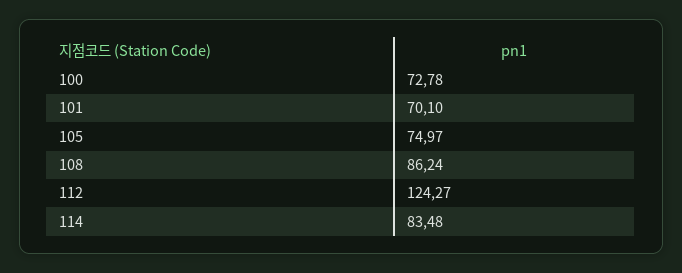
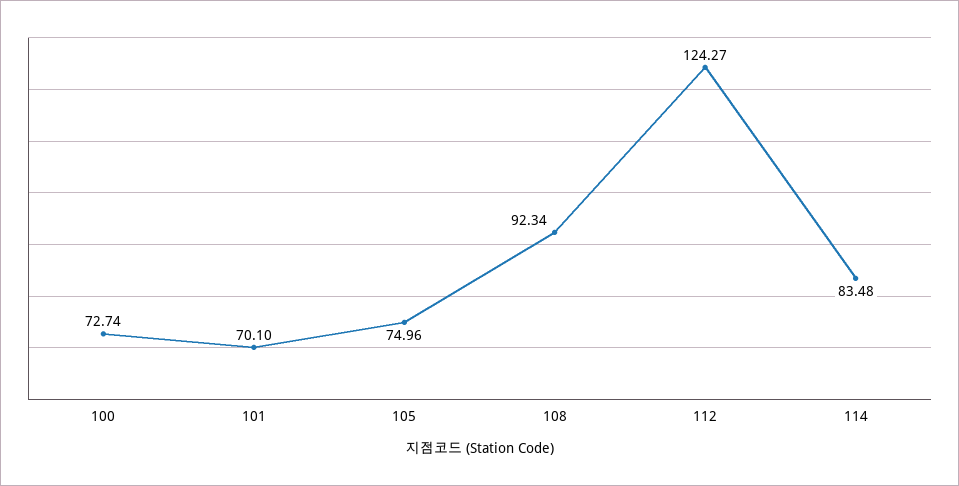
  {
-   "100": 72.78,
+   "100": 72.74,
    "101": 70.1,
-   "105": 74.97,
+   "105": 74.96,
-   "108": 86.24,
+   "108": 92.34,
    "112": 124.27,
    "114": 83.48
  }

